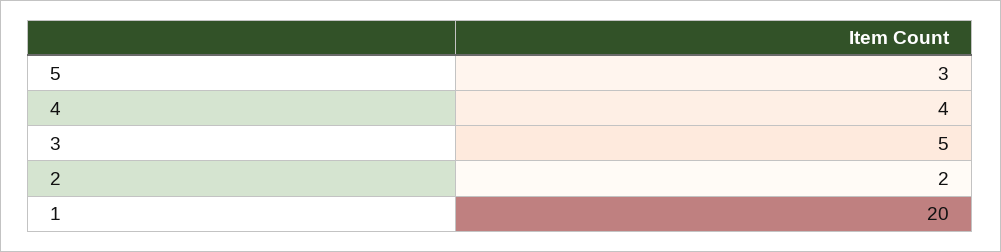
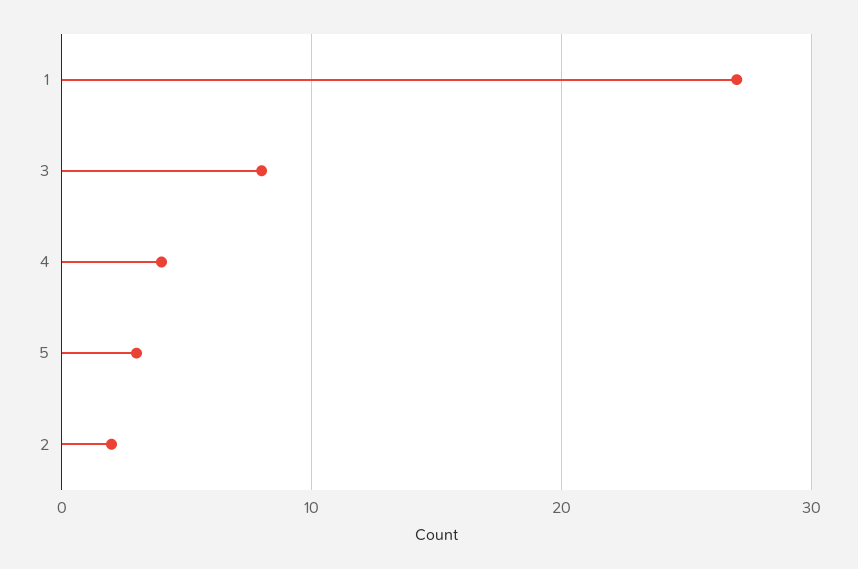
  {
    "5": 3,
    "4": 4,
-   "3": 5,
+   "3": 8,
    "2": 2,
-   "1": 20
+   "1": 27
  }

